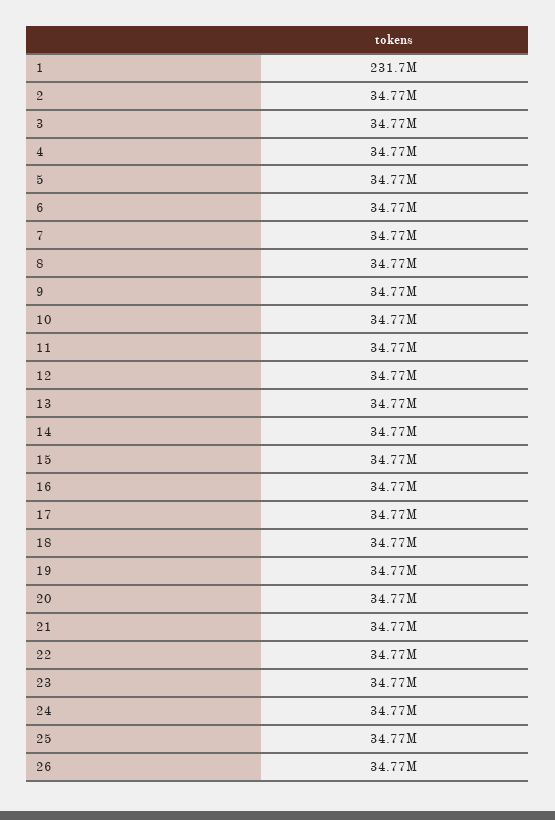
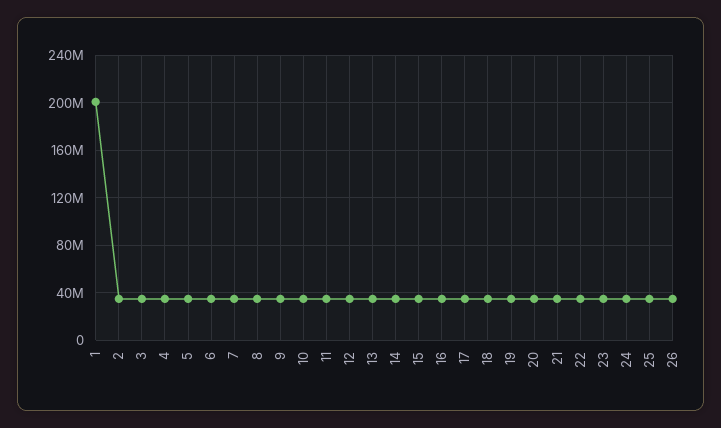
  {
-   "1": 231700000,
+   "1": 200000000,
    "2": 34770000,
    "3": 34770000,
    "4": 34770000,
    "5": 34770000,
    "6": 34770000,
    "7": 34770000,
    "8": 34770000,
    "9": 34770000,
    "10": 34770000,
    "11": 34770000,
    "12": 34770000,
    "13": 34770000,
    "14": 34770000,
    "15": 34770000,
    "16": 34770000,
    "17": 34770000,
    "18": 34770000,
    "19": 34770000,
    "20": 34770000,
    "21": 34770000,
    "22": 34770000,
    "23": 34770000,
    "24": 34770000,
    "25": 34770000,
    "26": 34770000
  }

